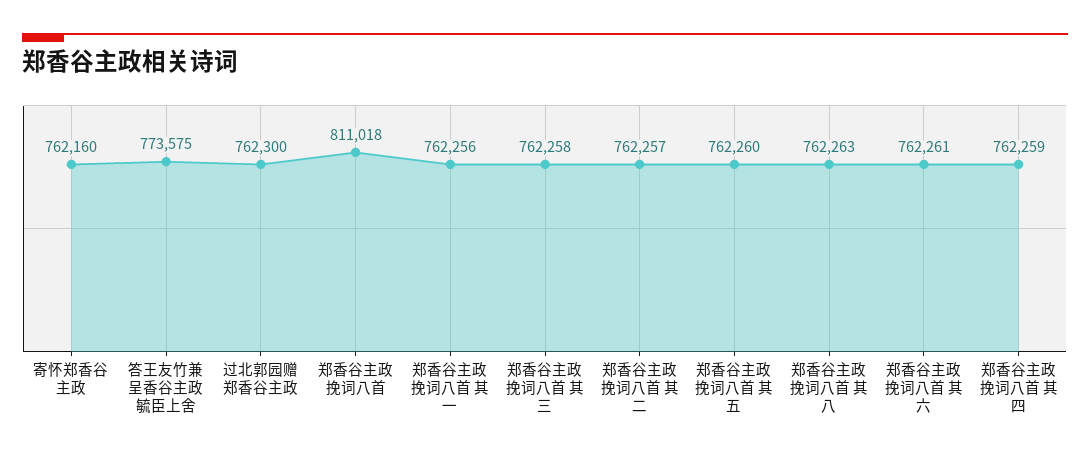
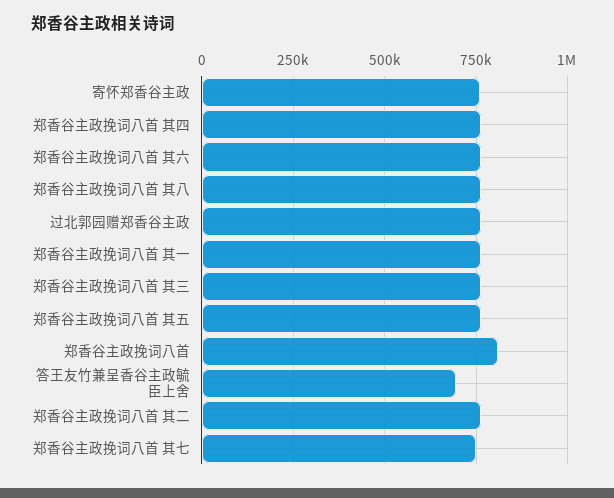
  {
    "寄怀郑香谷主政": 762160,
-   "答王友竹兼呈香谷主政毓臣上舍": 773575,
+   "答王友竹兼呈香谷主政毓臣上舍": 700000,
    "过北郭园赠郑香谷主政": 762300,
    "郑香谷主政挽词八首": 811018,
    "郑香谷主政挽词八首 其一": 762256,
    "郑香谷主政挽词八首 其三": 762258,
    "郑香谷主政挽词八首 其二": 762257,
    "郑香谷主政挽词八首 其五": 762260,
    "郑香谷主政挽词八首 其八": 762263,
    "郑香谷主政挽词八首 其六": 762261,
-   "郑香谷主政挽词八首 其四": 762259
+   "郑香谷主政挽词八首 其四": 762259,
+   "郑香谷主政挽词八首 其七": 750000
  }

